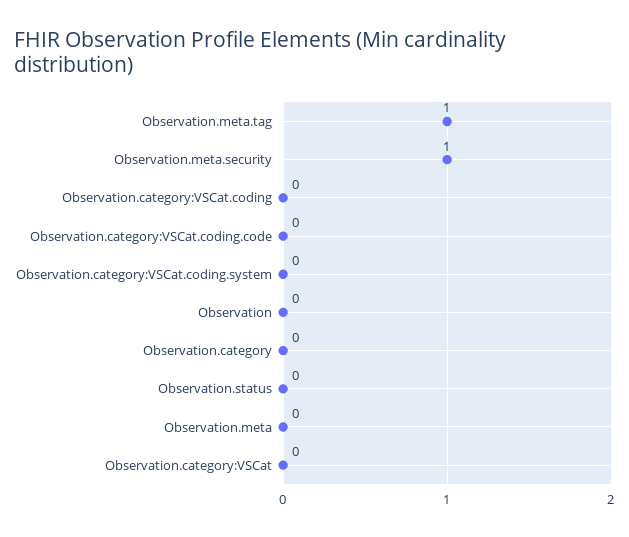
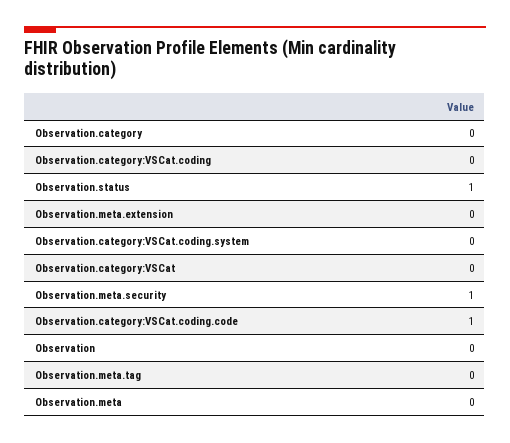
  {
-   "Observation.meta.tag": 1,
+   "Observation.meta.tag": 0,
    "Observation.meta.security": 1,
    "Observation.category:VSCat.coding": 0,
-   "Observation.category:VSCat.coding.code": 0,
+   "Observation.category:VSCat.coding.code": 1,
    "Observation.category:VSCat.coding.system": 0,
    "Observation": 0,
    "Observation.category": 0,
-   "Observation.status": 0,
+   "Observation.status": 1,
    "Observation.meta": 0,
-   "Observation.category:VSCat": 0
+   "Observation.category:VSCat": 0,
+   "Observation.meta.extension": 0
  }

